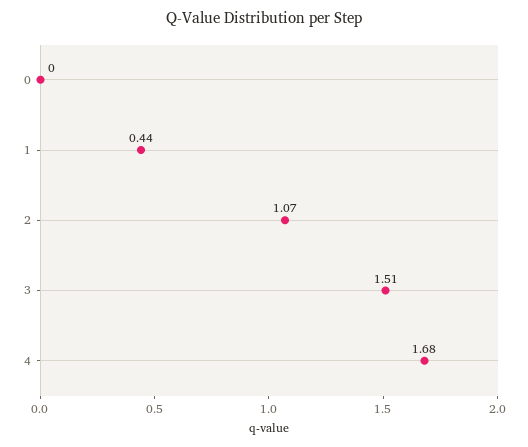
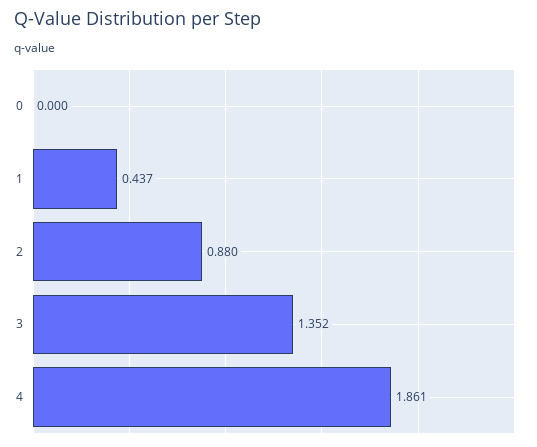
  {
    "0": 0,
    "1": 0.437,
-   "2": 1.07,
+   "2": 0.88,
-   "3": 1.51,
+   "3": 1.352,
-   "4": 1.68
+   "4": 1.861
  }

